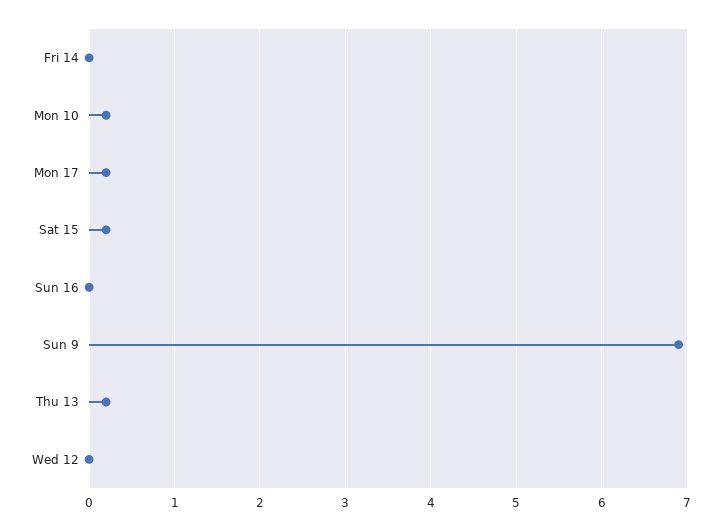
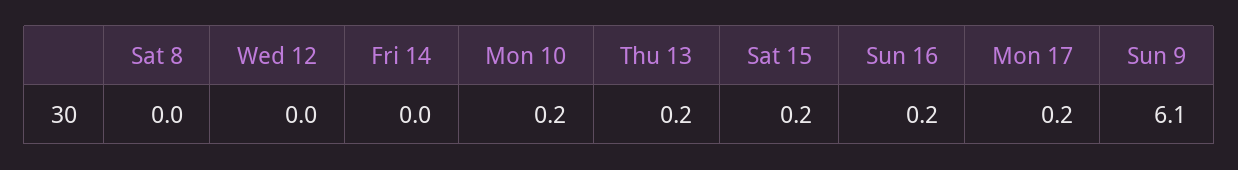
  {
    "Fri 14": 0,
    "Mon 10": 0.2,
    "Mon 17": 0.2,
    "Sat 15": 0.2,
-   "Sun 16": 0,
+   "Sun 16": 0.2,
-   "Sun 9": 6.9,
+   "Sun 9": 6.1,
    "Thu 13": 0.2,
-   "Wed 12": 0
+   "Wed 12": 0,
+   "Sat 8": 0
  }

